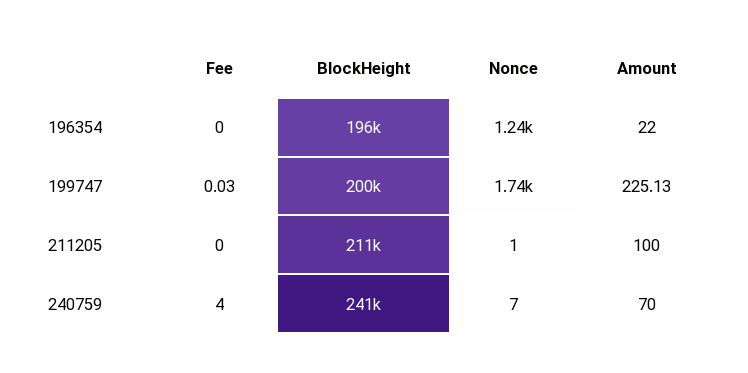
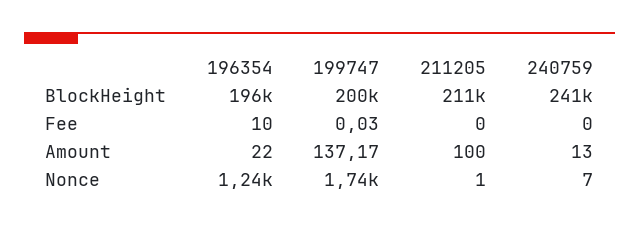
  {
    "Fee": {
-     "196354": 0,
+     "196354": 10,
      "199747": 0.03,
      "211205": 0,
-     "240759": 4
+     "240759": 0
    },
    "BlockHeight": {
      "196354": 196000,
      "199747": 200000,
      "211205": 211000,
      "240759": 241000
    },
    "Nonce": {
      "196354": 1240,
      "199747": 1740,
      "211205": 1,
      "240759": 7
    },
    "Amount": {
      "196354": 22,
-     "199747": 225.13,
+     "199747": 137.17,
      "211205": 100,
-     "240759": 70
+     "240759": 13
    }
  }

